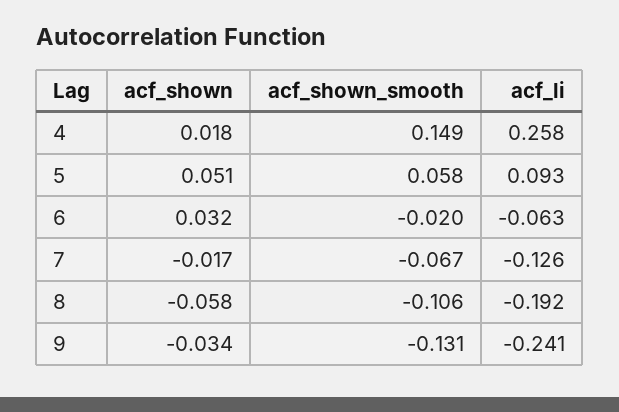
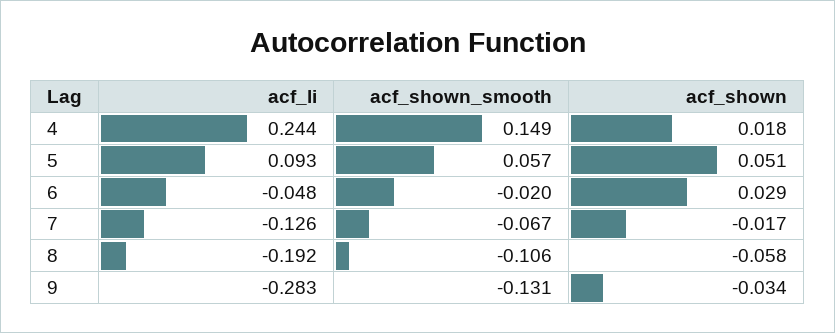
  {
    "acf_shown": {
      "4": 0.018,
      "5": 0.051,
-     "6": 0.032,
+     "6": 0.029,
      "7": -0.017,
      "8": -0.058,
      "9": -0.034
    },
    "acf_shown_smooth": {
      "4": 0.149,
-     "5": 0.058,
+     "5": 0.057,
      "6": -0.02,
      "7": -0.067,
      "8": -0.106,
      "9": -0.131
    },
    "acf_li": {
-     "4": 0.258,
+     "4": 0.244,
      "5": 0.093,
-     "6": -0.063,
+     "6": -0.048,
      "7": -0.126,
      "8": -0.192,
-     "9": -0.241
+     "9": -0.283
    }
  }

